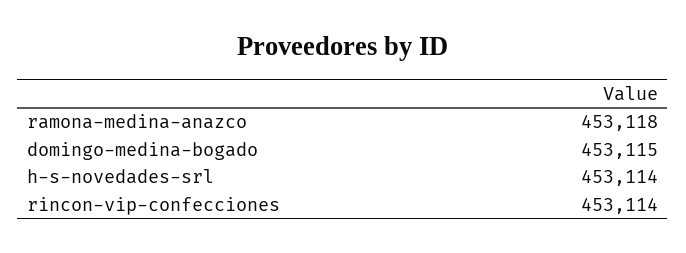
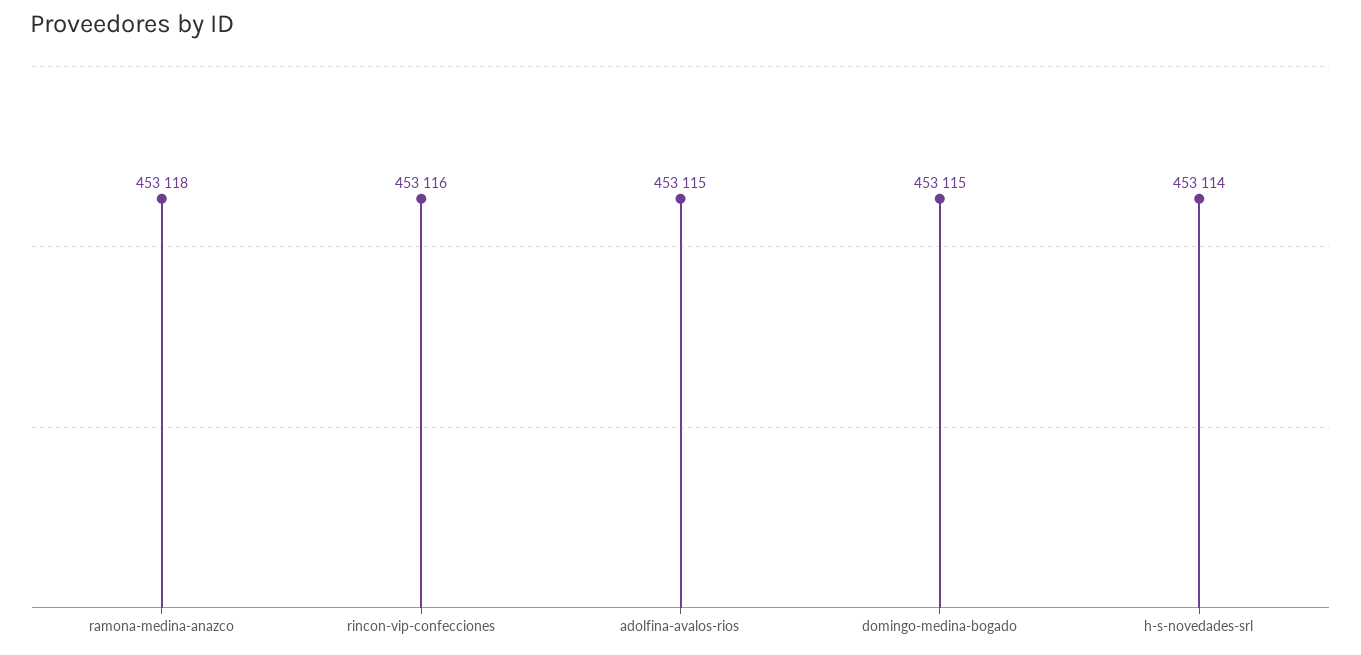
  {
    "ramona-medina-anazco": 453118,
    "domingo-medina-bogado": 453115,
    "h-s-novedades-srl": 453114,
-   "rincon-vip-confecciones": 453114
+   "rincon-vip-confecciones": 453116,
+   "adolfina-avalos-rios": 453115
  }

